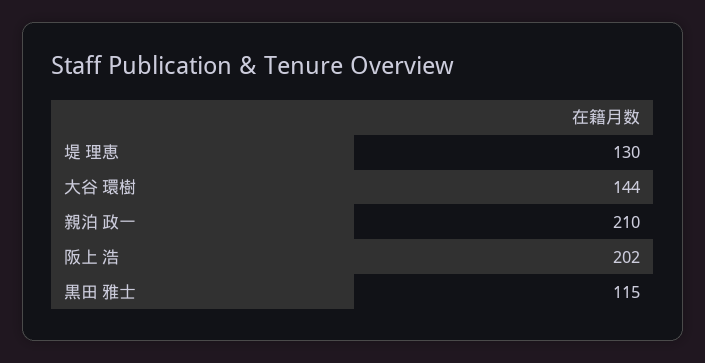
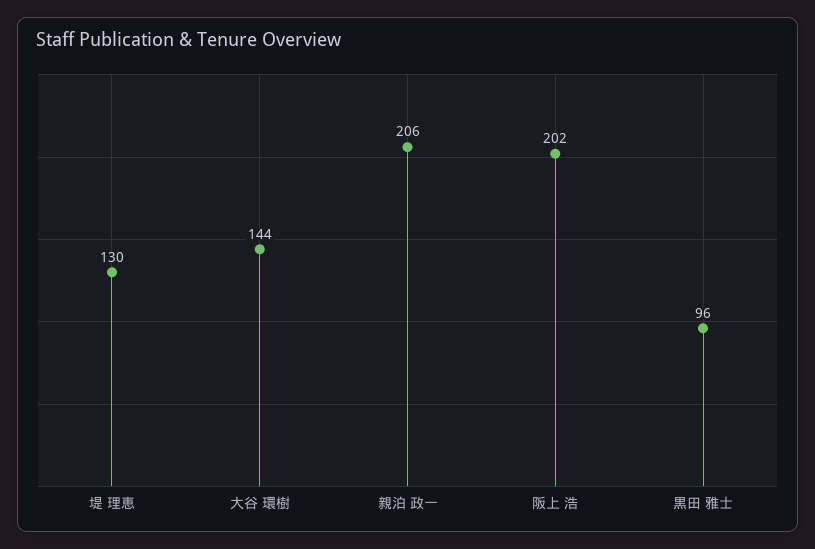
  {
    "堤 理恵": 130,
    "大谷 環樹": 144,
-   "親泊 政一": 210,
+   "親泊 政一": 206,
    "阪上 浩": 202,
-   "黒田 雅士": 115
+   "黒田 雅士": 96
  }

